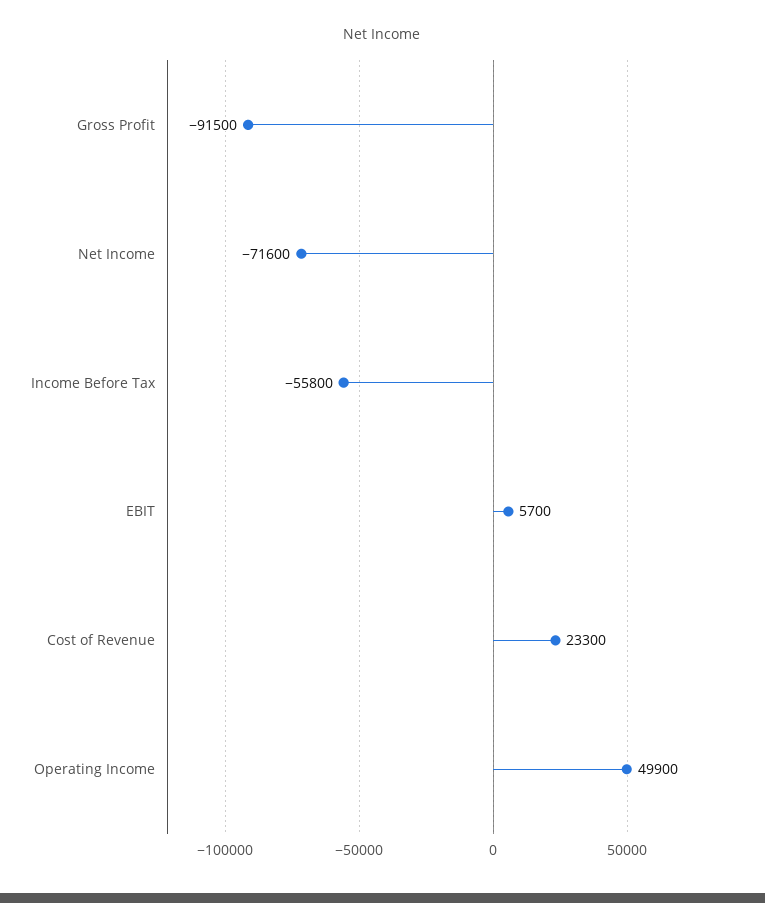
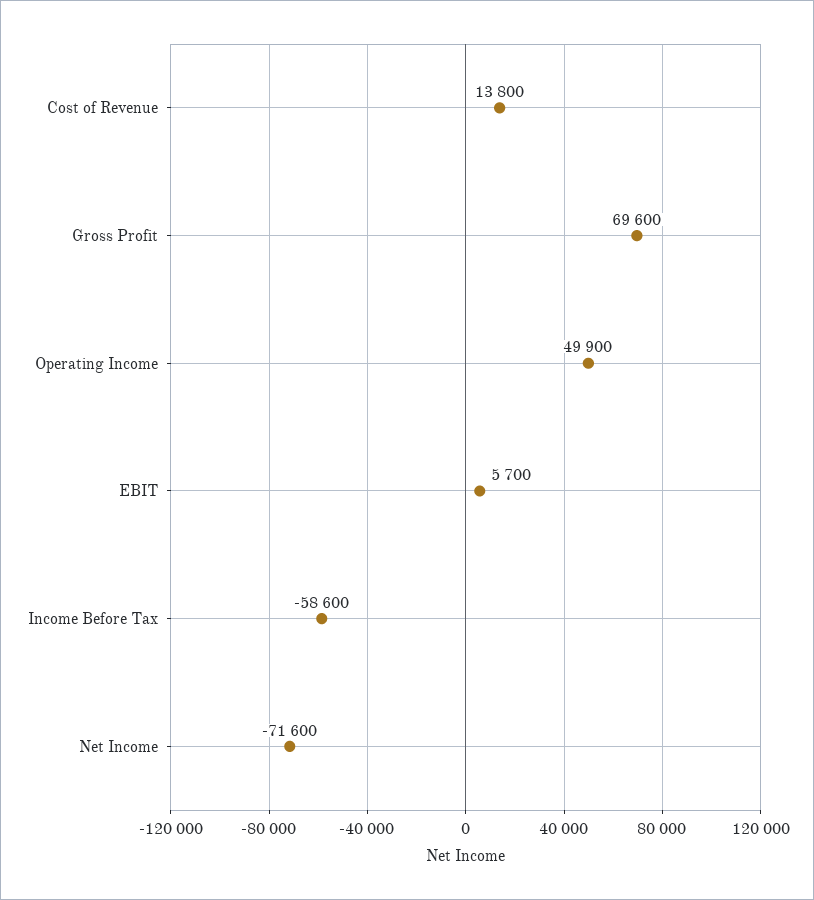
  {
-   "Gross Profit": -91500,
+   "Gross Profit": 69600,
    "Net Income": -71600,
-   "Income Before Tax": -55800,
+   "Income Before Tax": -58600,
    "EBIT": 5700,
-   "Cost of Revenue": 23300,
+   "Cost of Revenue": 13800,
    "Operating Income": 49900
  }

